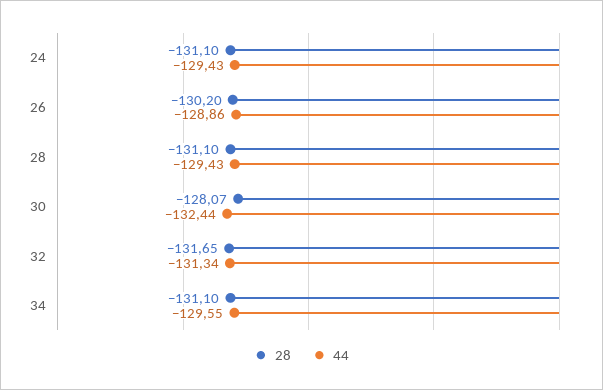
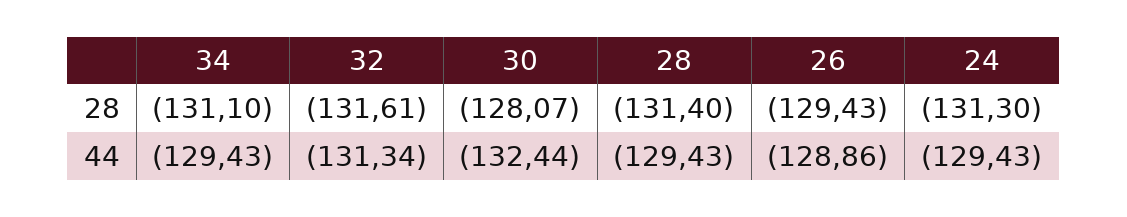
  {
    "28": {
-     "24": -131.1,
+     "24": -131.3,
-     "26": -130.2,
+     "26": -129.43,
-     "28": -131.1,
+     "28": -131.4,
      "30": -128.07,
-     "32": -131.65,
+     "32": -131.61,
      "34": -131.1
    },
    "44": {
      "24": -129.43,
      "26": -128.86,
      "28": -129.43,
      "30": -132.44,
      "32": -131.34,
-     "34": -129.55
+     "34": -129.43
    }
  }

